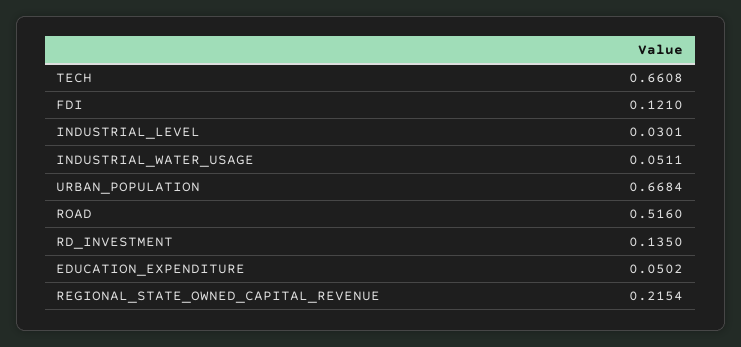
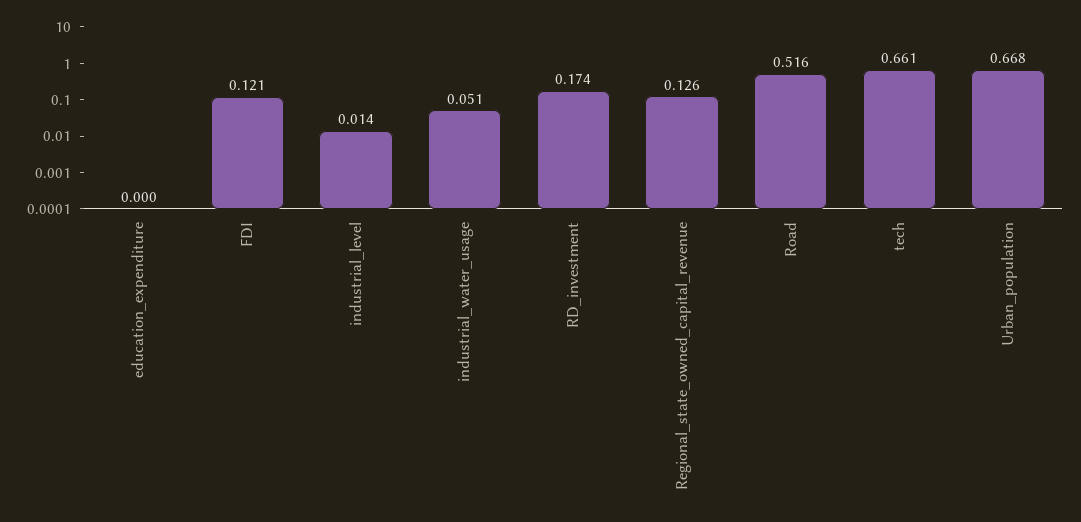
  {
    "TECH": 0.6608,
    "FDI": 0.121,
-   "INDUSTRIAL_LEVEL": 0.0301,
+   "INDUSTRIAL_LEVEL": 0.014,
    "INDUSTRIAL_WATER_USAGE": 0.0511,
    "URBAN_POPULATION": 0.6684,
    "ROAD": 0.516,
-   "RD_INVESTMENT": 0.135,
+   "RD_INVESTMENT": 0.174,
-   "EDUCATION_EXPENDITURE": 0.0502,
+   "EDUCATION_EXPENDITURE": 0,
-   "REGIONAL_STATE_OWNED_CAPITAL_REVENUE": 0.2154
+   "REGIONAL_STATE_OWNED_CAPITAL_REVENUE": 0.126
  }

